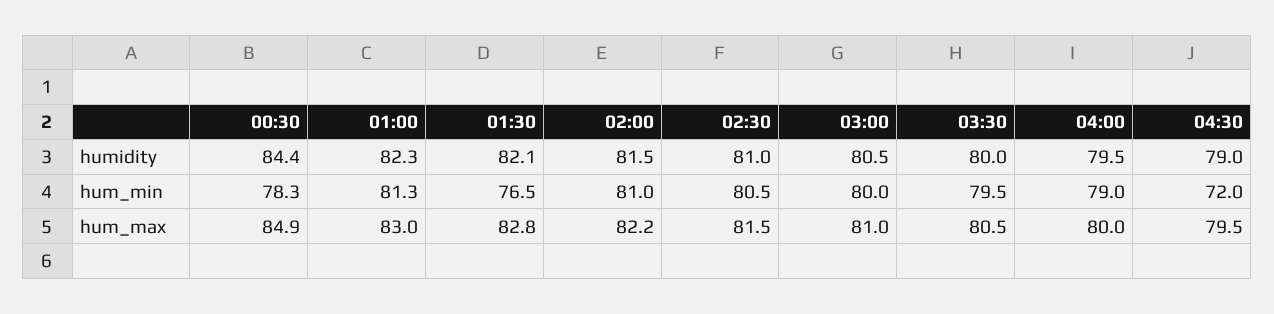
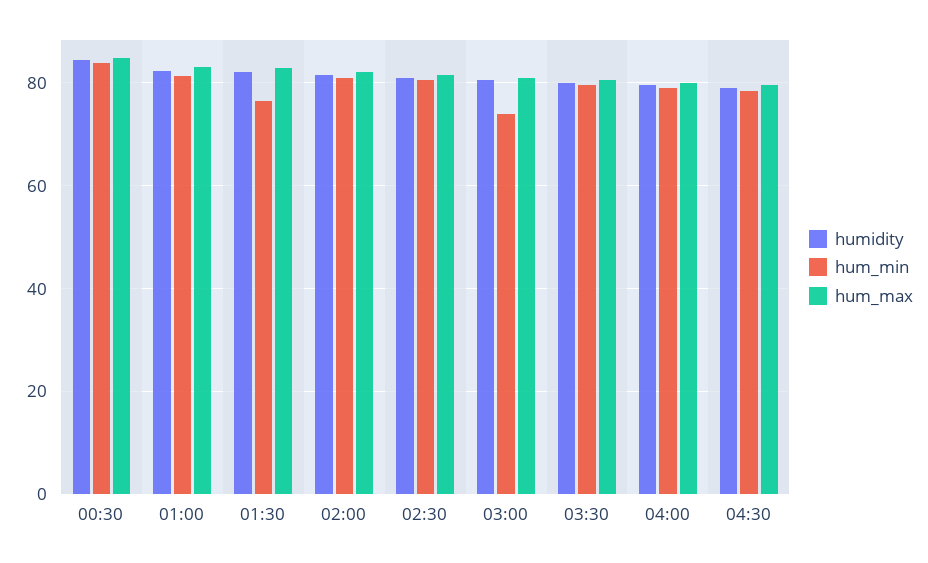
  {
    "humidity": {
      "00:30": 84.4,
      "01:00": 82.3,
      "01:30": 82.1,
      "02:00": 81.5,
      "02:30": 81,
      "03:00": 80.5,
      "03:30": 80,
      "04:00": 79.5,
      "04:30": 79
    },
    "hum_min": {
-     "00:30": 78.3,
+     "00:30": 84,
      "01:00": 81.3,
      "01:30": 76.5,
      "02:00": 81,
      "02:30": 80.5,
-     "03:00": 80,
+     "03:00": 74,
      "03:30": 79.5,
      "04:00": 79,
-     "04:30": 72
+     "04:30": 78
    },
    "hum_max": {
      "00:30": 84.9,
      "01:00": 83,
      "01:30": 82.8,
      "02:00": 82.2,
      "02:30": 81.5,
      "03:00": 81,
      "03:30": 80.5,
      "04:00": 80,
      "04:30": 79.5
    }
  }

